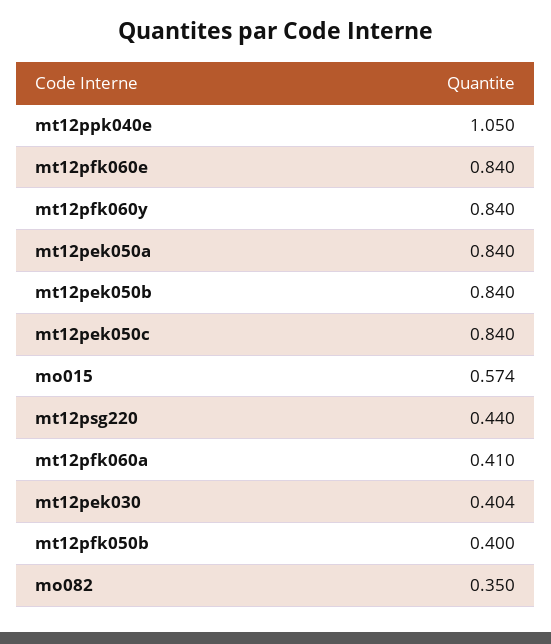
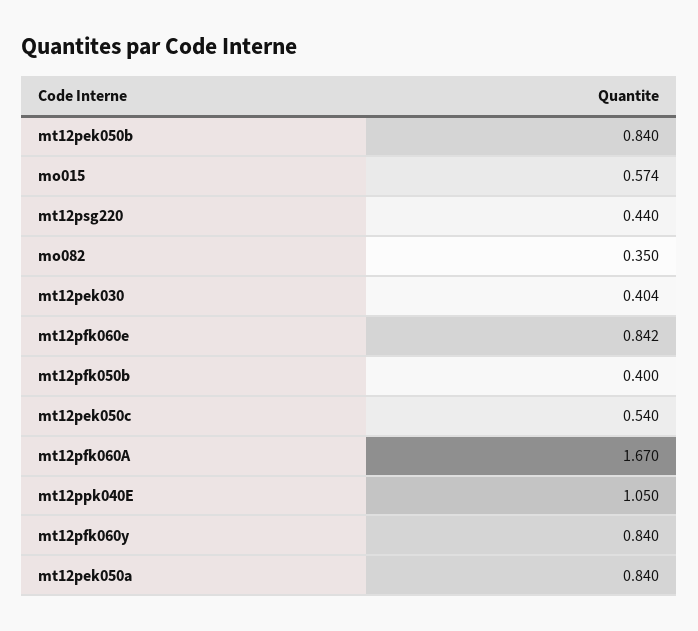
  {
    "mt12ppk040e": 1.05,
-   "mt12pfk060e": 0.84,
+   "mt12pfk060e": 0.842,
    "mt12pfk060y": 0.84,
    "mt12pek050a": 0.84,
    "mt12pek050b": 0.84,
-   "mt12pek050c": 0.84,
+   "mt12pek050c": 0.54,
    "mo015": 0.574,
    "mt12psg220": 0.44,
-   "mt12pfk060a": 0.41,
+   "mt12pfk060a": 1.67,
    "mt12pek030": 0.404,
    "mt12pfk050b": 0.4,
    "mo082": 0.35
  }

